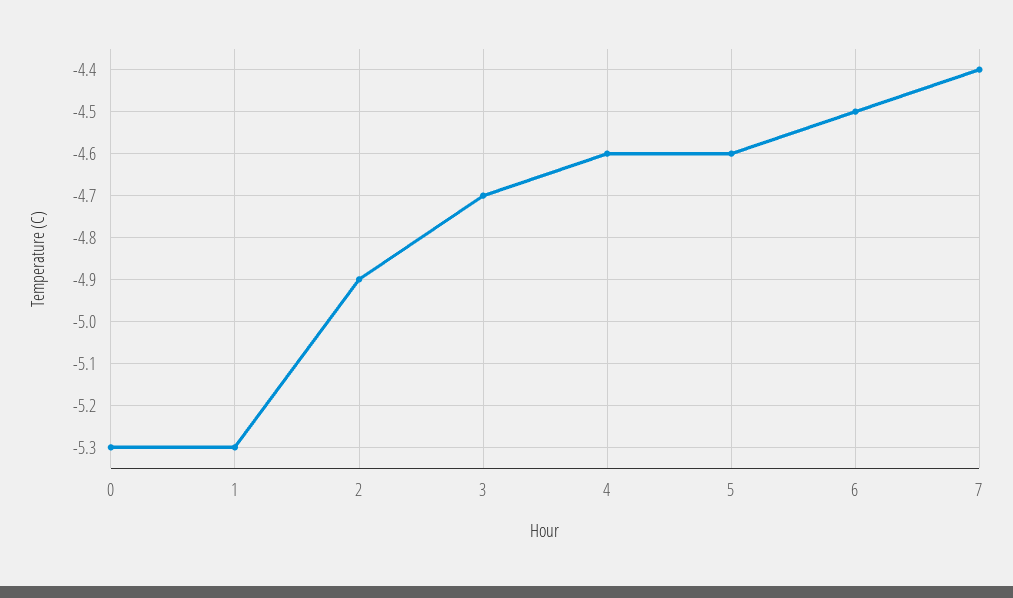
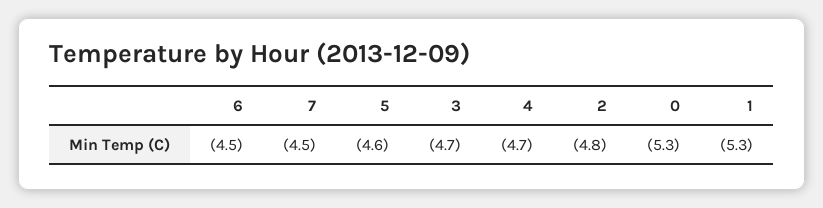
  {
    "0": -5.3,
    "1": -5.3,
-   "2": -4.9,
+   "2": -4.8,
    "3": -4.7,
-   "4": -4.6,
+   "4": -4.7,
    "5": -4.6,
    "6": -4.5,
-   "7": -4.4
+   "7": -4.5
  }

